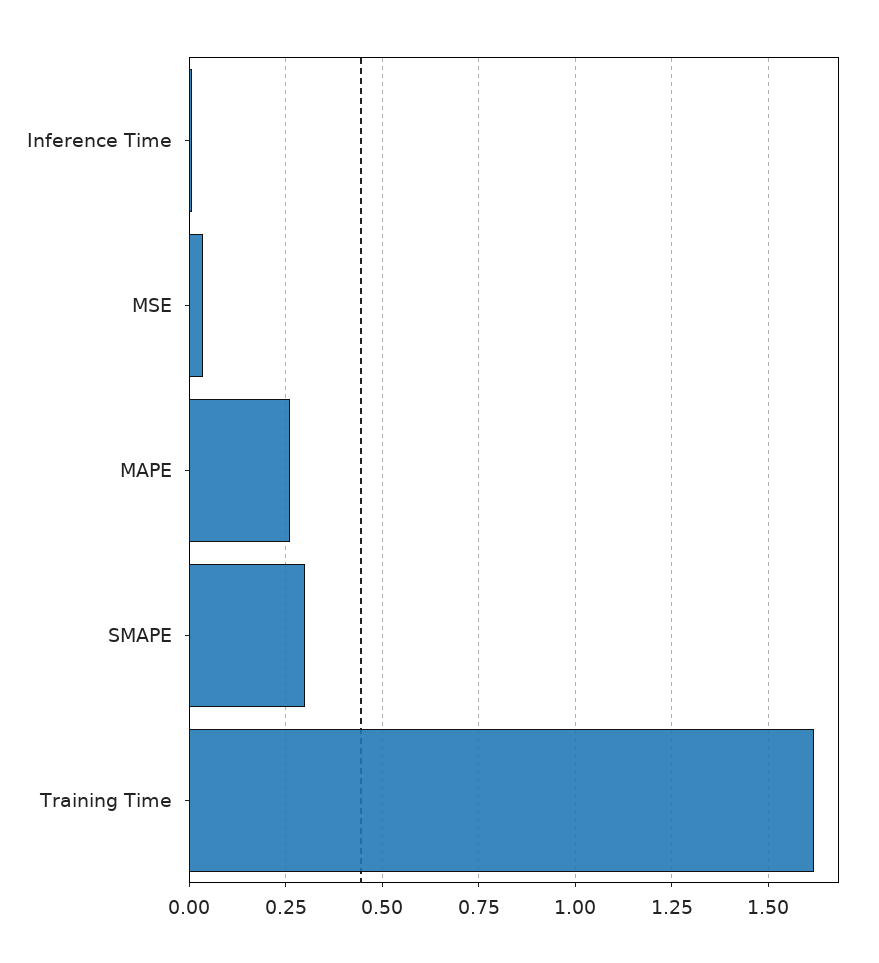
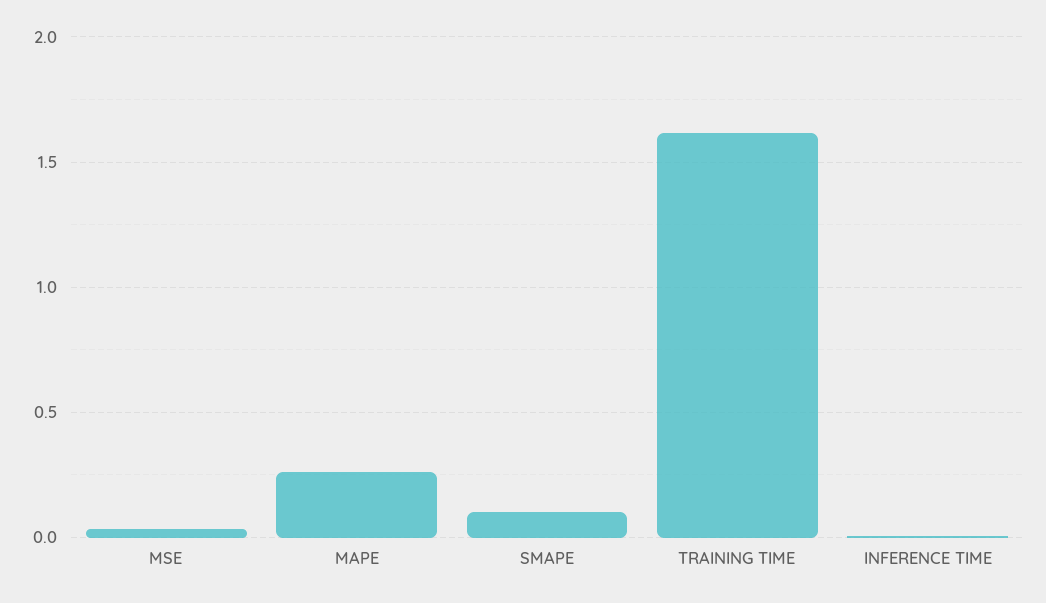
  {
    "Inference Time": 0,
    "MSE": 0.025,
    "MAPE": 0.25,
-   "SMAPE": 0.3,
+   "SMAPE": 0.1,
    "Training Time": 1.625
  }

